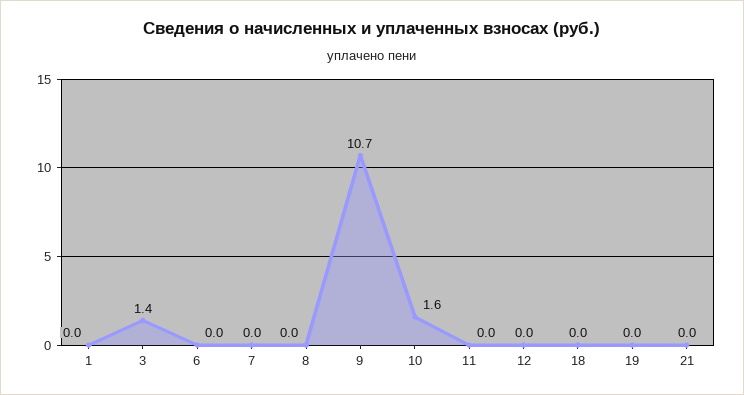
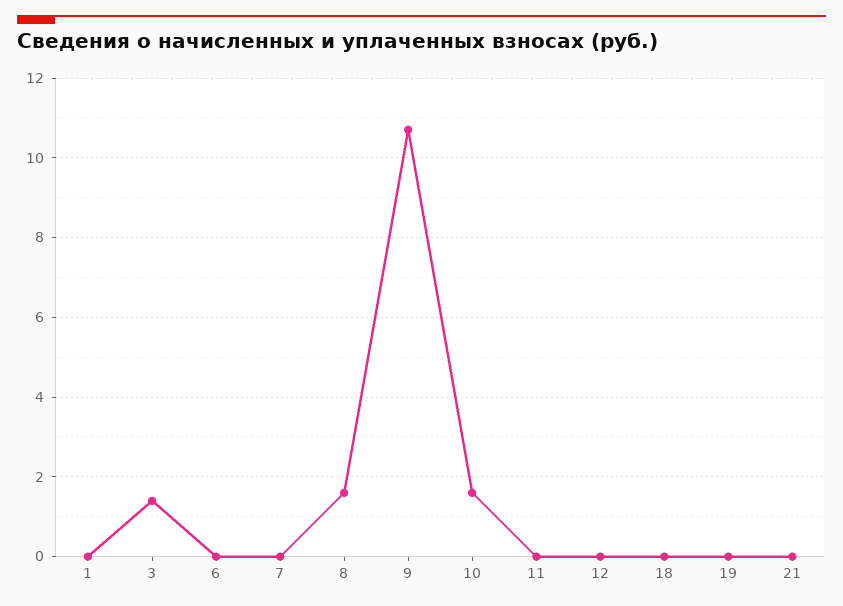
  {
    "1": 0,
    "3": 1.4,
    "6": 0,
    "7": 0,
-   "8": 0,
+   "8": 1.5,
    "9": 10.7,
    "10": 1.6,
    "11": 0,
    "12": 0,
    "18": 0,
    "19": 0,
    "21": 0
  }

